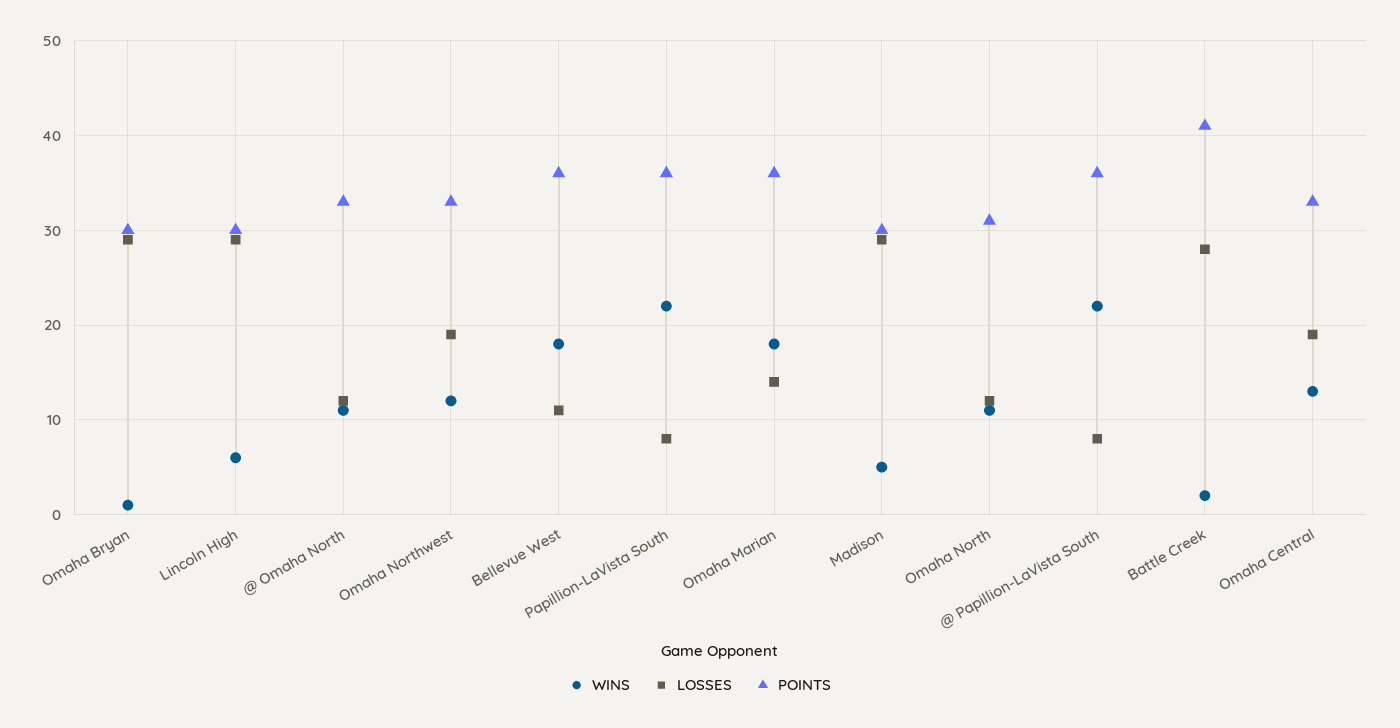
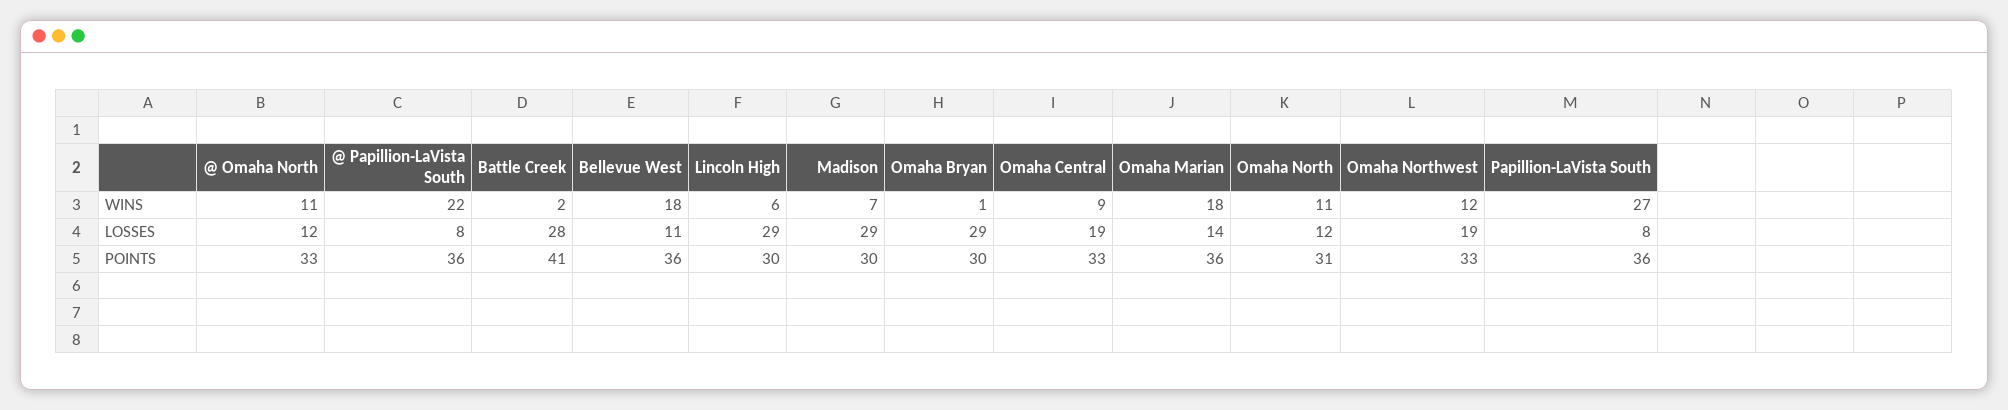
  {
    "WINS": {
      "Omaha Bryan": 1,
      "Lincoln High": 6,
      "@ Omaha North": 11,
      "Omaha Northwest": 12,
      "Bellevue West": 18,
-     "Papillion-LaVista South": 22,
+     "Papillion-LaVista South": 27,
      "Omaha Marian": 18,
-     "Madison": 5,
+     "Madison": 7,
      "Omaha North": 11,
      "@ Papillion-LaVista South": 22,
      "Battle Creek": 2,
-     "Omaha Central": 13
+     "Omaha Central": 9
    },
    "LOSSES": {
      "Omaha Bryan": 29,
      "Lincoln High": 29,
      "@ Omaha North": 12,
      "Omaha Northwest": 19,
      "Bellevue West": 11,
      "Papillion-LaVista South": 8,
      "Omaha Marian": 14,
      "Madison": 29,
      "Omaha North": 12,
      "@ Papillion-LaVista South": 8,
      "Battle Creek": 28,
      "Omaha Central": 19
    },
    "POINTS": {
      "Omaha Bryan": 30,
      "Lincoln High": 30,
      "@ Omaha North": 33,
      "Omaha Northwest": 33,
      "Bellevue West": 36,
      "Papillion-LaVista South": 36,
      "Omaha Marian": 36,
      "Madison": 30,
      "Omaha North": 31,
      "@ Papillion-LaVista South": 36,
      "Battle Creek": 41,
      "Omaha Central": 33
    }
  }

